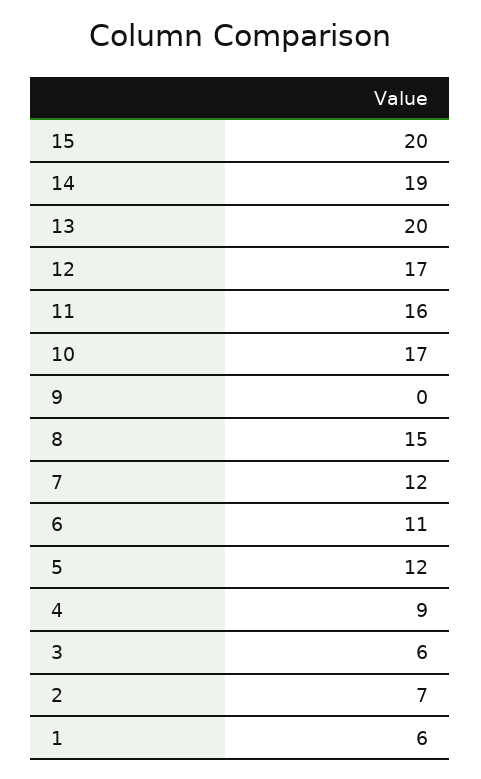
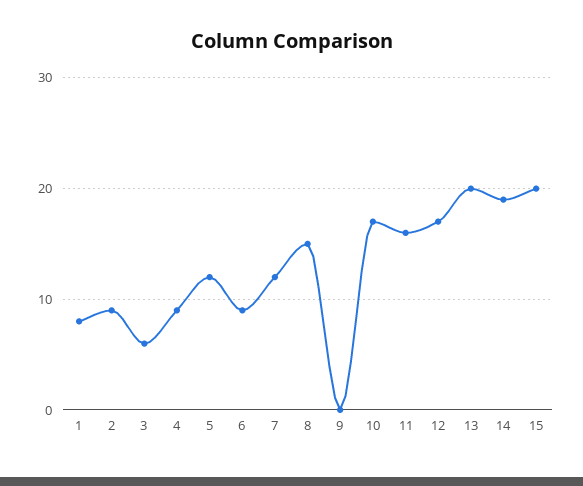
  {
    "15": 20,
    "14": 19,
    "13": 20,
    "12": 17,
    "11": 16,
    "10": 17,
    "9": 0,
    "8": 15,
    "7": 12,
-   "6": 11,
+   "6": 9,
    "5": 12,
    "4": 9,
    "3": 6,
-   "2": 7,
+   "2": 9,
-   "1": 6
+   "1": 8
  }

